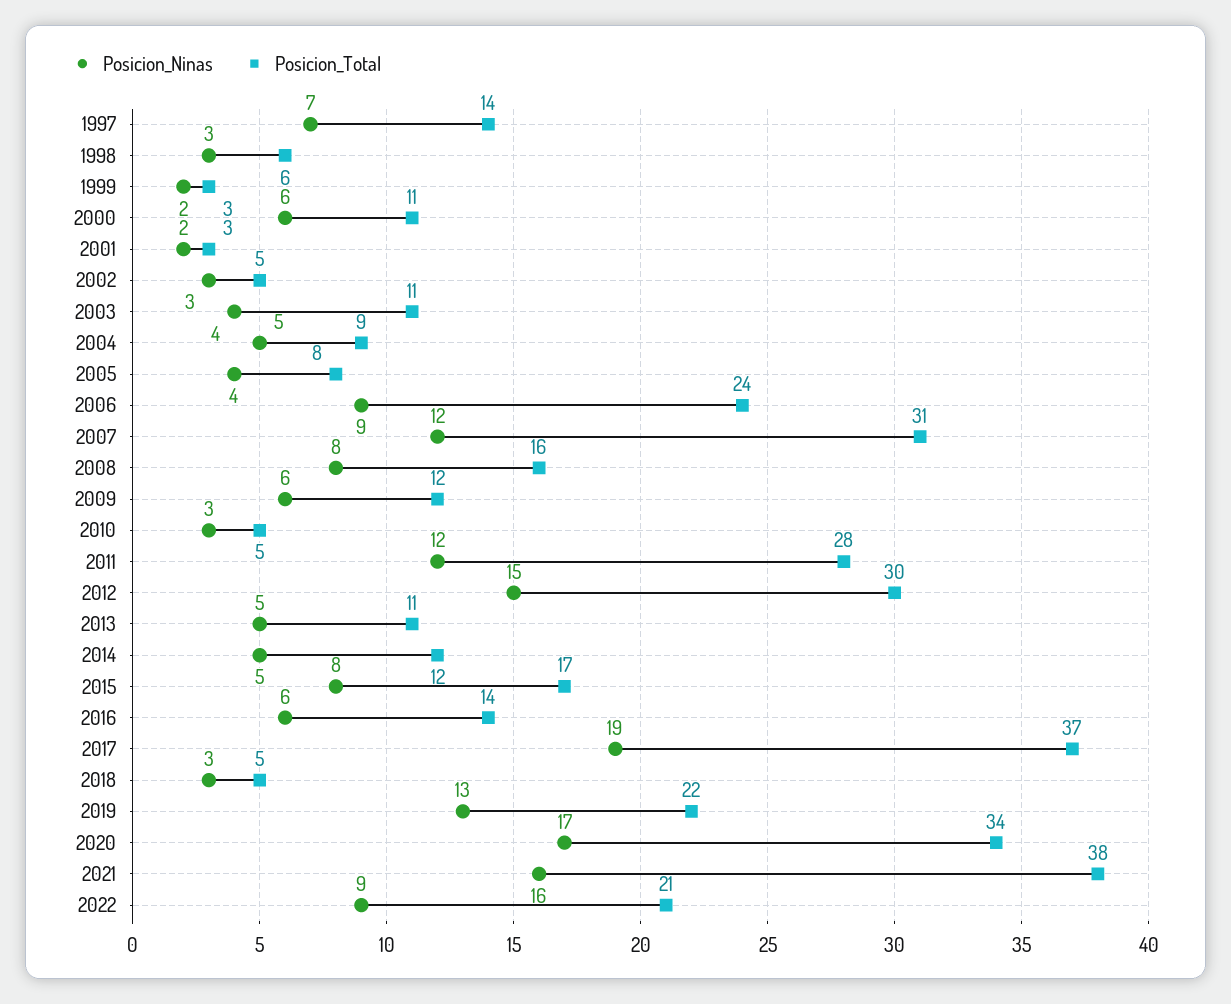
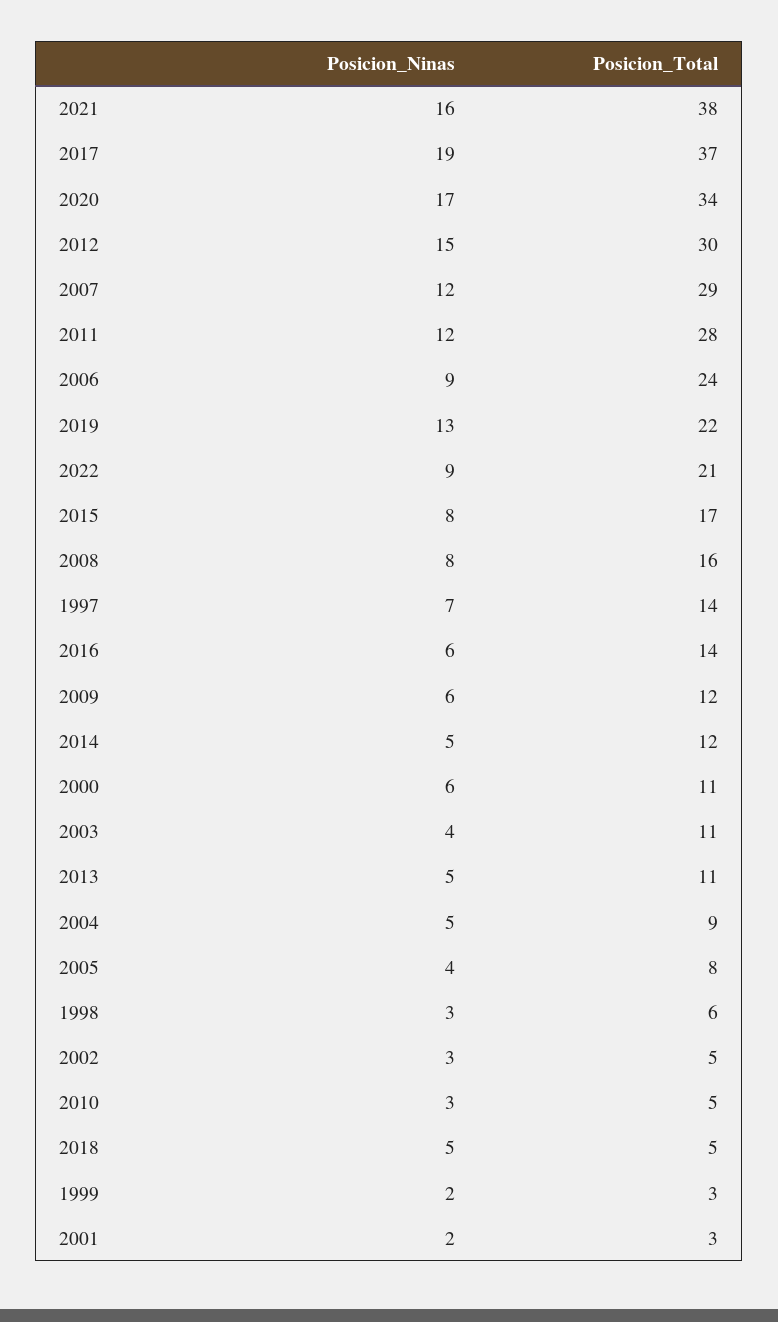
  {
    "Posicion_Ninas": {
      "1997": 7,
      "1998": 3,
      "1999": 2,
      "2000": 6,
      "2001": 2,
      "2002": 3,
      "2003": 4,
      "2004": 5,
      "2005": 4,
      "2006": 9,
      "2007": 12,
      "2008": 8,
      "2009": 6,
      "2010": 3,
      "2011": 12,
      "2012": 15,
      "2013": 5,
      "2014": 5,
      "2015": 8,
      "2016": 6,
      "2017": 19,
-     "2018": 3,
+     "2018": 5,
      "2019": 13,
      "2020": 17,
      "2021": 16,
      "2022": 9
    },
    "Posicion_Total": {
      "1997": 14,
      "1998": 6,
      "1999": 3,
      "2000": 11,
      "2001": 3,
      "2002": 5,
      "2003": 11,
      "2004": 9,
      "2005": 8,
      "2006": 24,
-     "2007": 31,
+     "2007": 29,
      "2008": 16,
      "2009": 12,
      "2010": 5,
      "2011": 28,
      "2012": 30,
      "2013": 11,
      "2014": 12,
      "2015": 17,
      "2016": 14,
      "2017": 37,
      "2018": 5,
      "2019": 22,
      "2020": 34,
      "2021": 38,
      "2022": 21
    }
  }

